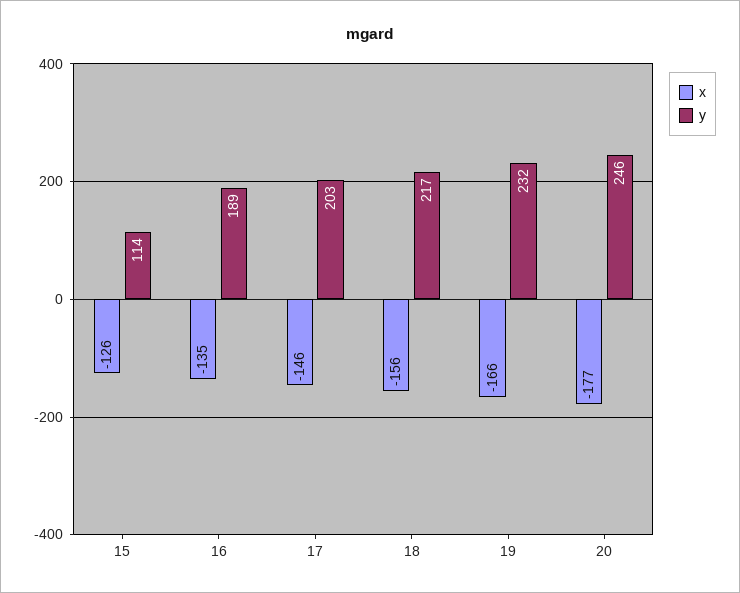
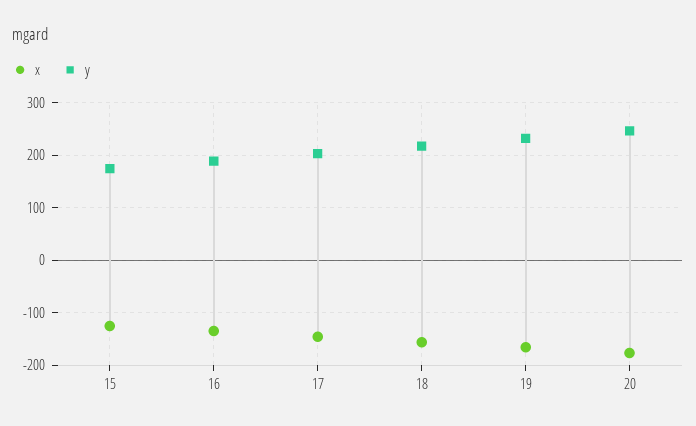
  {
    "x": {
      "15": -126,
      "16": -135,
      "17": -146,
      "18": -156,
      "19": -166,
      "20": -177
    },
    "y": {
-     "15": 114,
+     "15": 180,
      "16": 189,
      "17": 203,
      "18": 217,
      "19": 232,
      "20": 246
    }
  }

